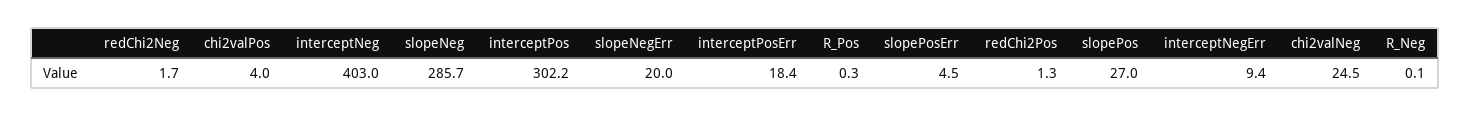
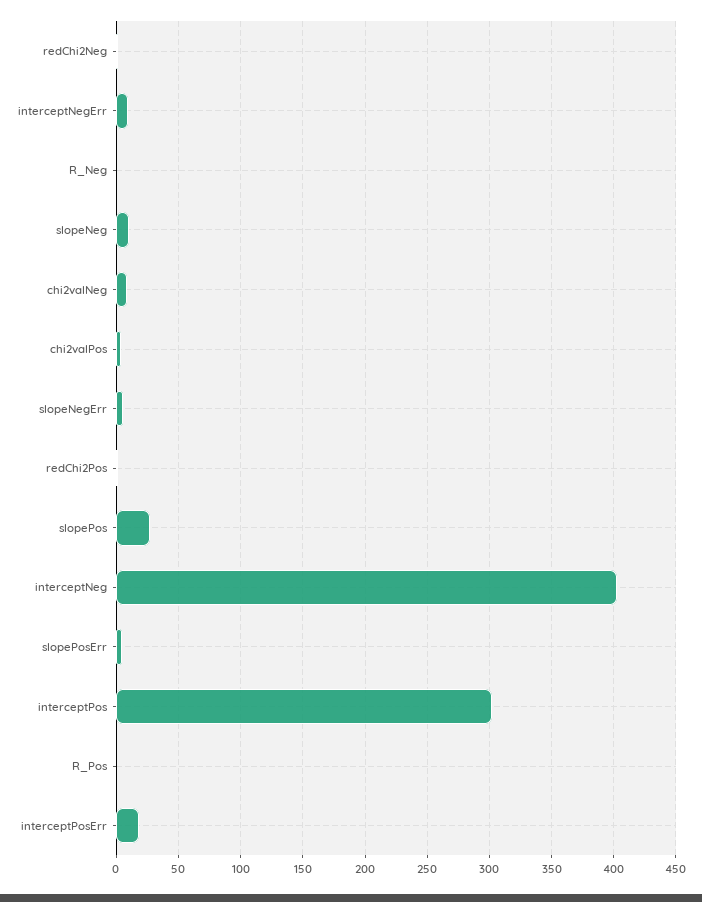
  {
    "redChi2Neg": 1.7,
    "chi2valPos": 4,
    "interceptNeg": 403,
-   "slopeNeg": 285.7,
+   "slopeNeg": 10,
    "interceptPos": 302.2,
-   "slopeNegErr": 20,
+   "slopeNegErr": 5,
    "interceptPosErr": 18.4,
    "R_Pos": 0.3,
    "slopePosErr": 4.5,
    "redChi2Pos": 1.3,
    "slopePos": 27,
    "interceptNegErr": 9.4,
-   "chi2valNeg": 24.5,
+   "chi2valNeg": 10,
    "R_Neg": 0.1
  }

